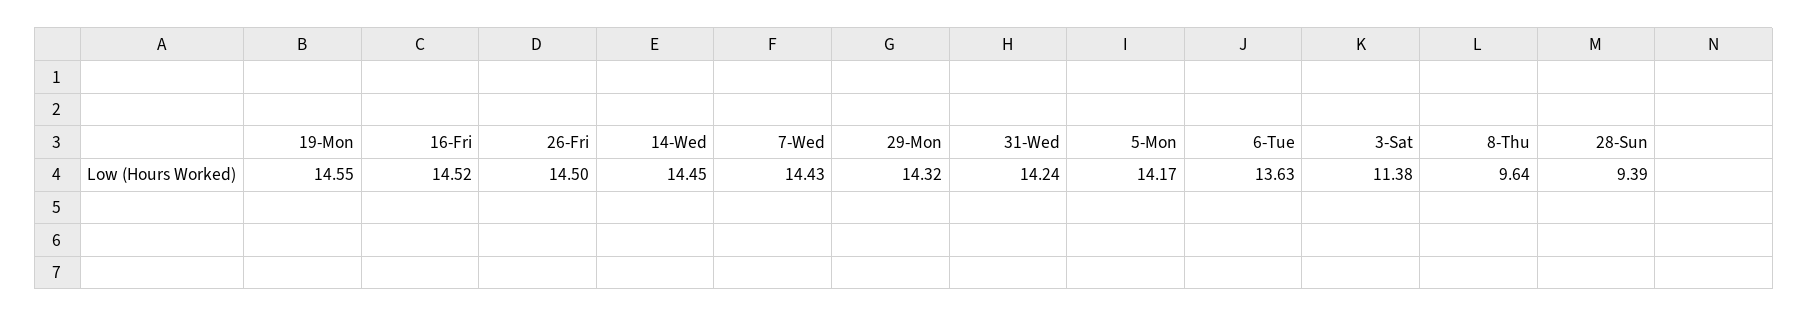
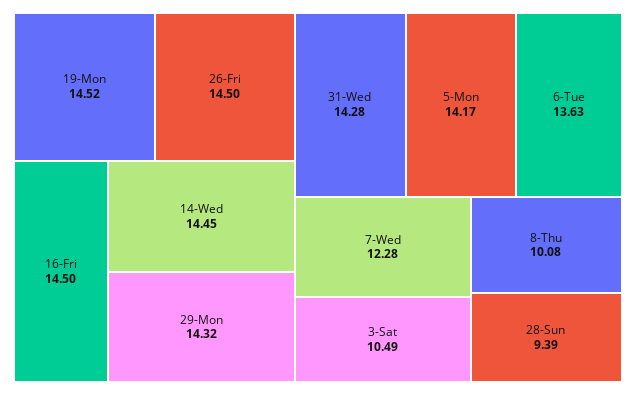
  {
-   "19-Mon": 14.55,
+   "19-Mon": 14.52,
-   "16-Fri": 14.52,
+   "16-Fri": 14.5,
    "26-Fri": 14.5,
    "14-Wed": 14.45,
-   "7-Wed": 14.43,
+   "7-Wed": 12.28,
    "29-Mon": 14.32,
-   "31-Wed": 14.24,
+   "31-Wed": 14.28,
    "5-Mon": 14.17,
    "6-Tue": 13.63,
-   "3-Sat": 11.38,
+   "3-Sat": 10.49,
-   "8-Thu": 9.64,
+   "8-Thu": 10.08,
    "28-Sun": 9.39
  }

